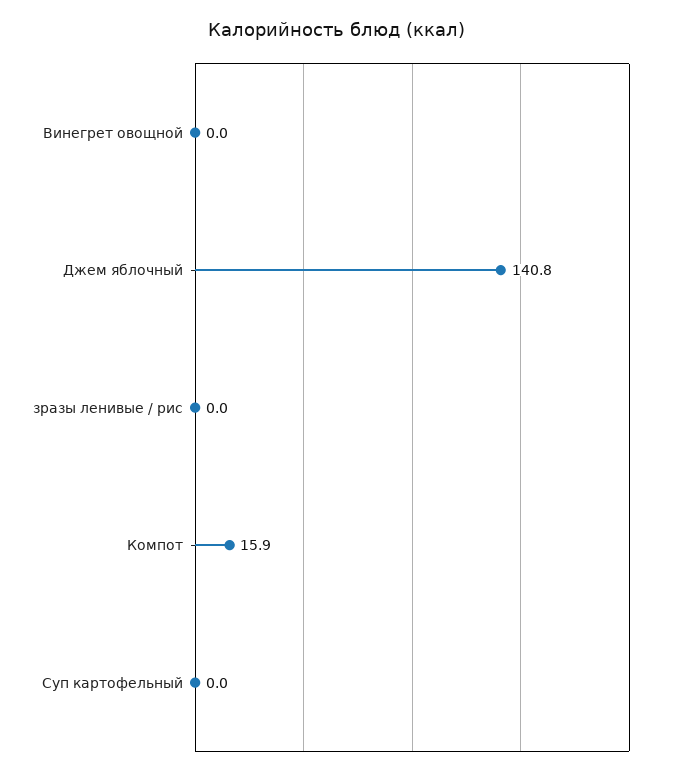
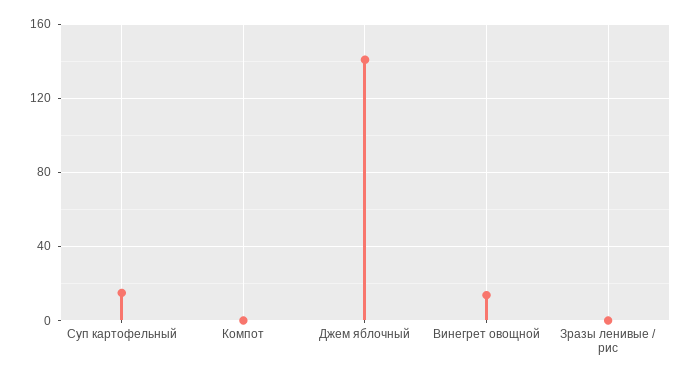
  {
-   "Винегрет овощной": 0,
+   "Винегрет овощной": 15,
    "Джем яблочный": 140.8,
    "зразы ленивые / рис": 0,
-   "Компот": 15.9,
+   "Компот": 0,
-   "Суп картофельный": 0
+   "Суп картофельный": 15
  }

